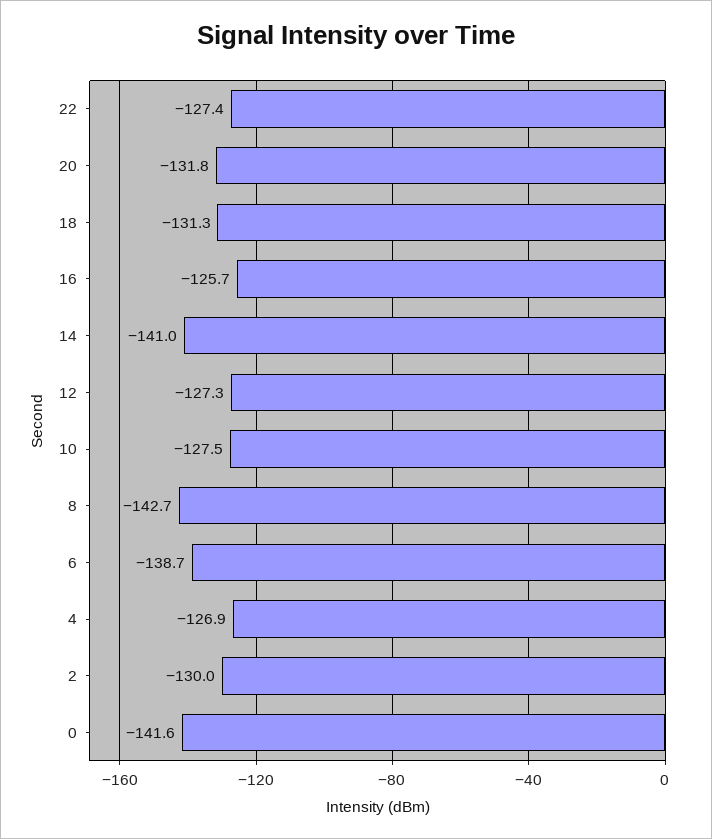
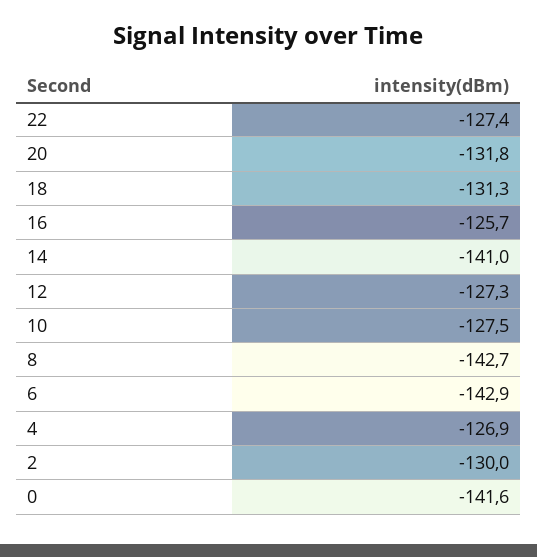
  {
    "22": -127.4,
    "20": -131.8,
    "18": -131.3,
    "16": -125.7,
    "14": -141,
    "12": -127.3,
    "10": -127.5,
    "8": -142.7,
-   "6": -138.7,
+   "6": -142.9,
    "4": -126.9,
    "2": -130,
    "0": -141.6
  }

